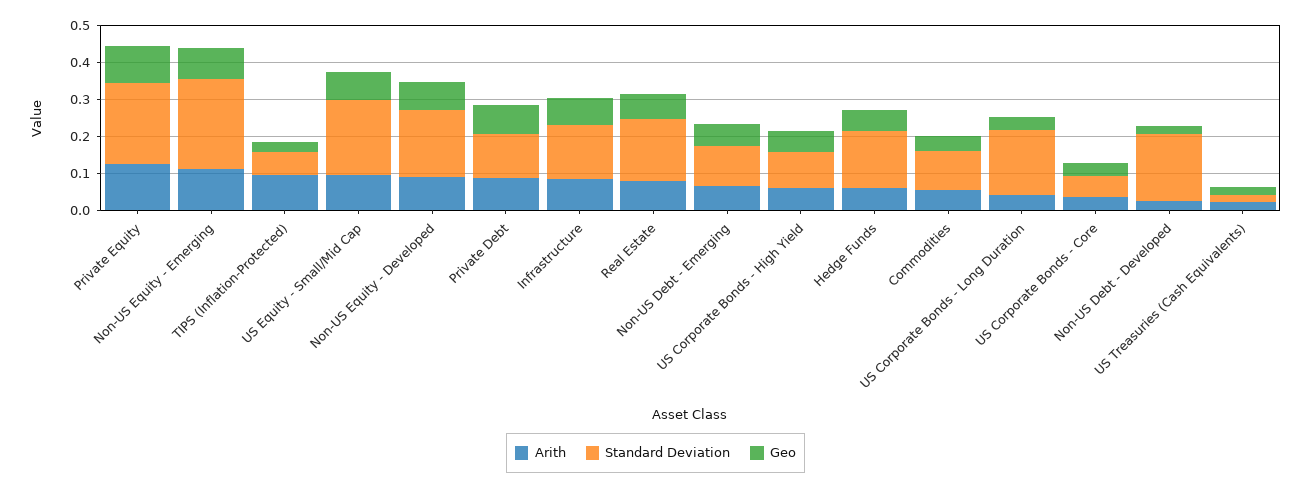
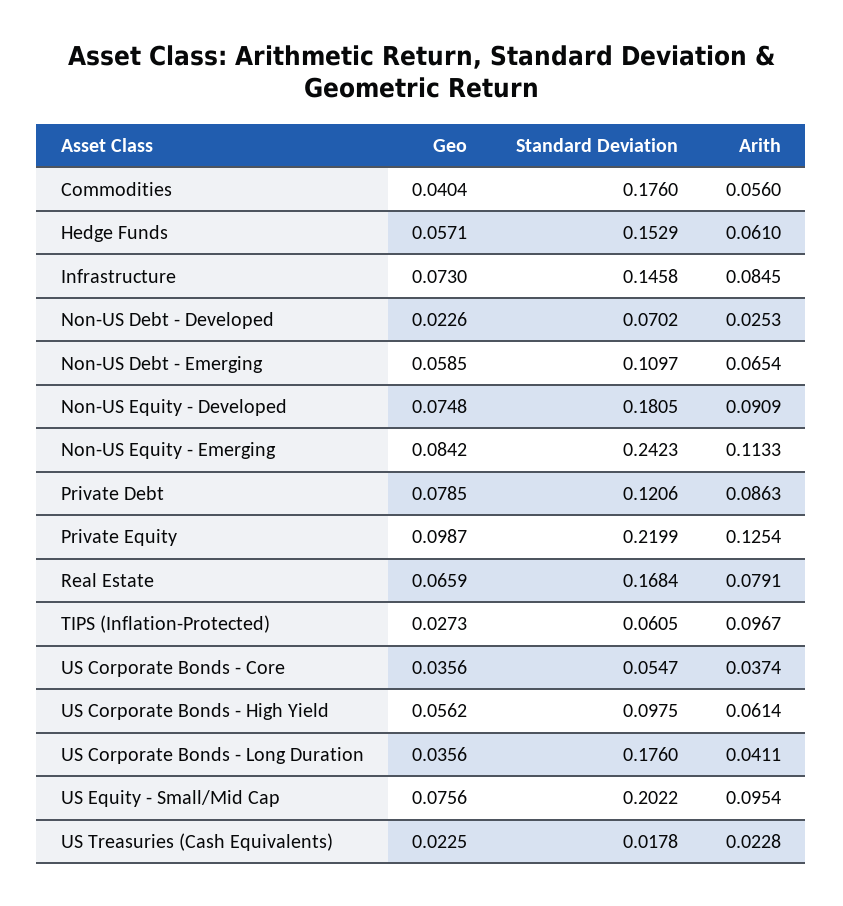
  {
    "Arith": {
      "Private Equity": 0.1254,
      "Non-US Equity - Emerging": 0.1133,
      "TIPS (Inflation-Protected)": 0.0967,
      "US Equity - Small/Mid Cap": 0.0954,
      "Non-US Equity - Developed": 0.0909,
      "Private Debt": 0.0863,
      "Infrastructure": 0.0845,
      "Real Estate": 0.0791,
      "Non-US Debt - Emerging": 0.0654,
      "US Corporate Bonds - High Yield": 0.0614,
      "Hedge Funds": 0.061,
      "Commodities": 0.056,
      "US Corporate Bonds - Long Duration": 0.0411,
      "US Corporate Bonds - Core": 0.0374,
      "Non-US Debt - Developed": 0.0253,
      "US Treasuries (Cash Equivalents)": 0.0228
    },
    "Standard Deviation": {
      "Private Equity": 0.2199,
      "Non-US Equity - Emerging": 0.2423,
      "TIPS (Inflation-Protected)": 0.0605,
      "US Equity - Small/Mid Cap": 0.2022,
      "Non-US Equity - Developed": 0.1805,
      "Private Debt": 0.1206,
      "Infrastructure": 0.1458,
      "Real Estate": 0.1684,
      "Non-US Debt - Emerging": 0.1097,
      "US Corporate Bonds - High Yield": 0.0975,
      "Hedge Funds": 0.1529,
-     "Commodities": 0.1,
+     "Commodities": 0.176,
      "US Corporate Bonds - Long Duration": 0.176,
      "US Corporate Bonds - Core": 0.0547,
-     "Non-US Debt - Developed": 0.175,
+     "Non-US Debt - Developed": 0.0702,
      "US Treasuries (Cash Equivalents)": 0.0178
    },
    "Geo": {
      "Private Equity": 0.0987,
      "Non-US Equity - Emerging": 0.0842,
      "TIPS (Inflation-Protected)": 0.0273,
      "US Equity - Small/Mid Cap": 0.0756,
      "Non-US Equity - Developed": 0.0748,
      "Private Debt": 0.0785,
      "Infrastructure": 0.073,
      "Real Estate": 0.0659,
      "Non-US Debt - Emerging": 0.0585,
      "US Corporate Bonds - High Yield": 0.0562,
      "Hedge Funds": 0.0571,
      "Commodities": 0.0404,
      "US Corporate Bonds - Long Duration": 0.0356,
      "US Corporate Bonds - Core": 0.0356,
      "Non-US Debt - Developed": 0.0226,
      "US Treasuries (Cash Equivalents)": 0.0225
    }
  }

